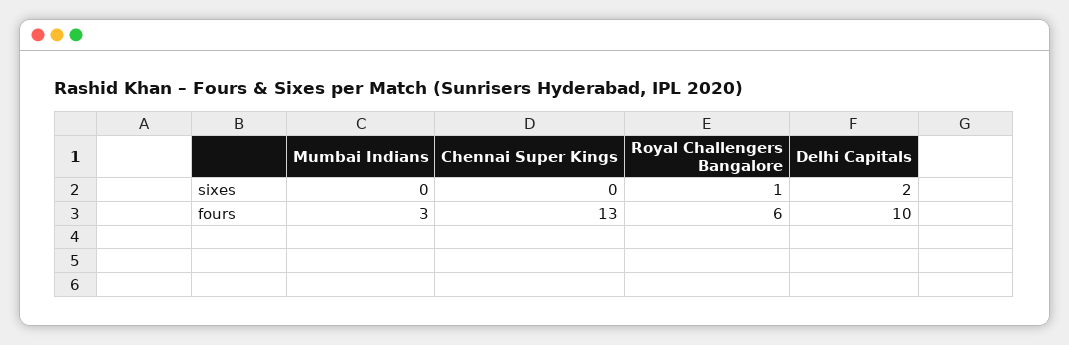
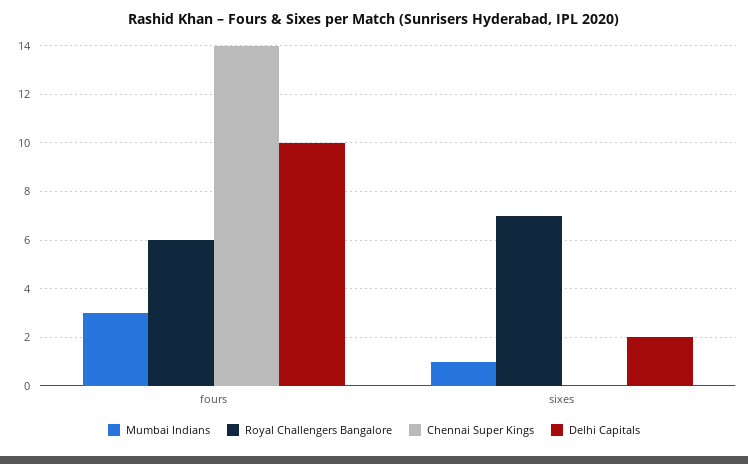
  {
    "Mumbai Indians": {
-     "sixes": 0,
+     "sixes": 1,
      "fours": 3
    },
    "Chennai Super Kings": {
      "sixes": 0,
-     "fours": 13
+     "fours": 14
    },
    "Royal Challengers Bangalore": {
-     "sixes": 1,
+     "sixes": 7,
      "fours": 6
    },
    "Delhi Capitals": {
      "sixes": 2,
      "fours": 10
    }
  }

